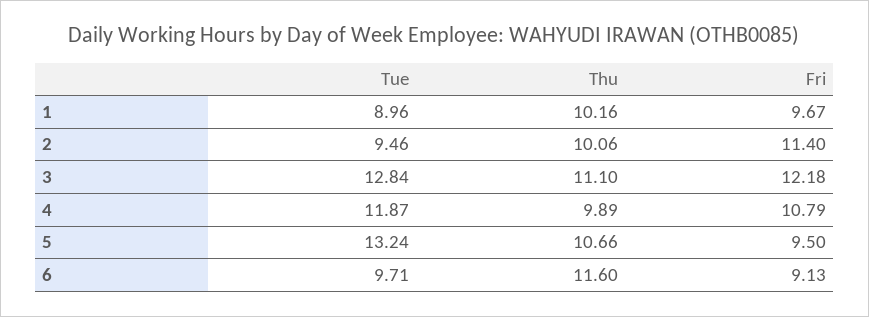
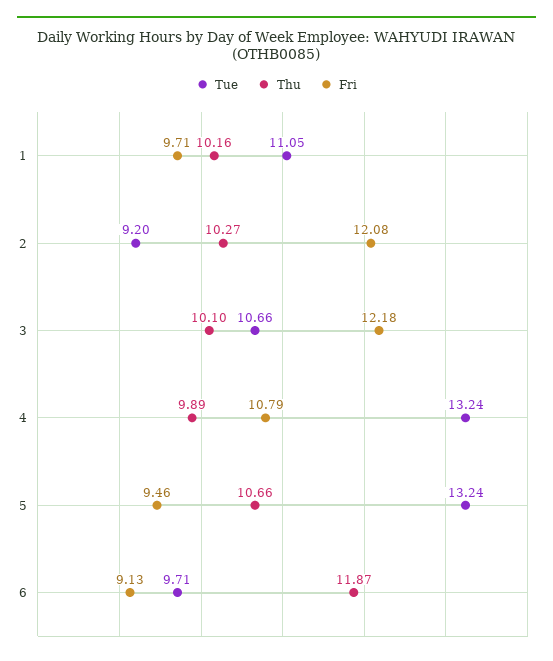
  {
    "Tue": {
-     "1": 8.96,
+     "1": 11.05,
-     "2": 9.46,
+     "2": 9.2,
-     "3": 12.84,
+     "3": 10.66,
-     "4": 11.87,
+     "4": 13.24,
      "5": 13.24,
      "6": 9.71
    },
    "Thu": {
      "1": 10.16,
-     "2": 10.06,
+     "2": 10.27,
-     "3": 11.1,
+     "3": 10.1,
      "4": 9.89,
      "5": 10.66,
-     "6": 11.6
+     "6": 11.87
    },
    "Fri": {
-     "1": 9.67,
+     "1": 9.71,
-     "2": 11.4,
+     "2": 12.08,
      "3": 12.18,
      "4": 10.79,
-     "5": 9.5,
+     "5": 9.46,
      "6": 9.13
    }
  }

